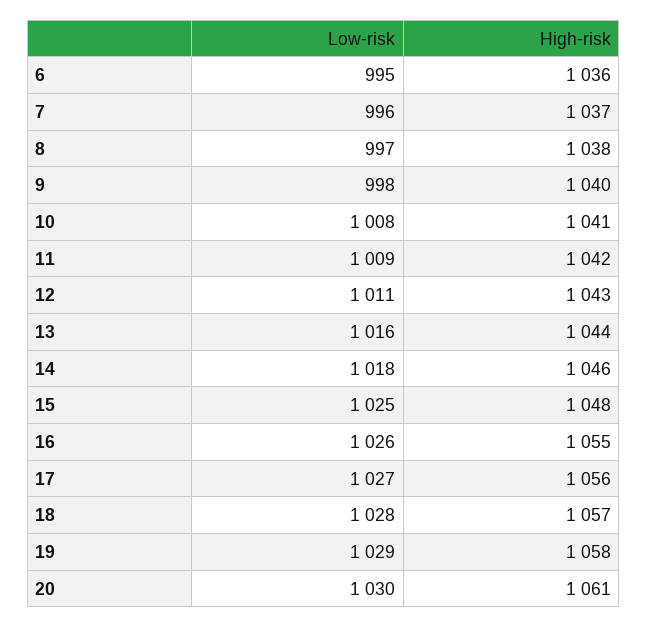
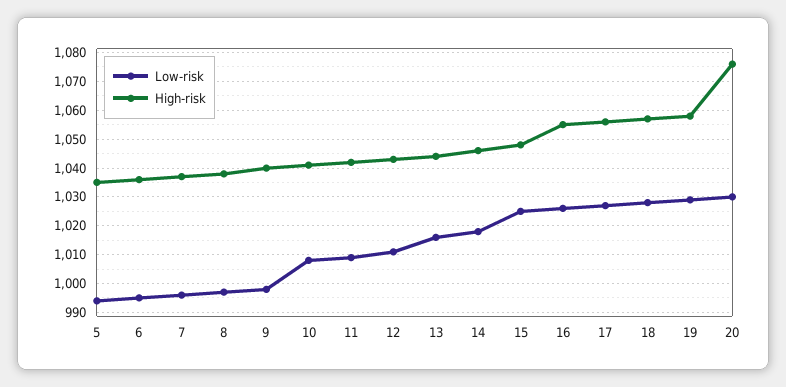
  {
    "Low-risk": {
      "6": 995,
      "7": 996,
      "8": 997,
      "9": 998,
      "10": 1008,
      "11": 1009,
      "12": 1011,
      "13": 1016,
      "14": 1018,
      "15": 1025,
      "16": 1026,
      "17": 1027,
      "18": 1028,
      "19": 1029,
-     "20": 1030
+     "20": 1030,
+     "5": 995
    },
    "High-risk": {
      "6": 1036,
      "7": 1037,
      "8": 1038,
      "9": 1040,
      "10": 1041,
      "11": 1042,
      "12": 1043,
      "13": 1044,
      "14": 1046,
      "15": 1048,
      "16": 1055,
      "17": 1056,
      "18": 1057,
      "19": 1058,
-     "20": 1061
+     "20": 1075,
+     "5": 1035
    }
  }

